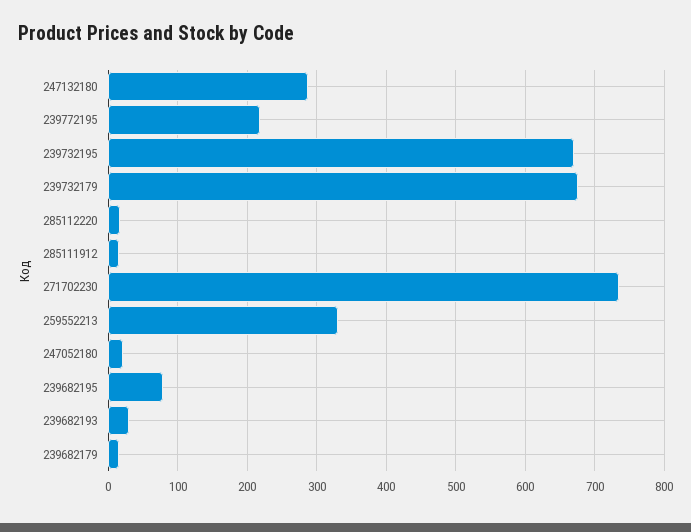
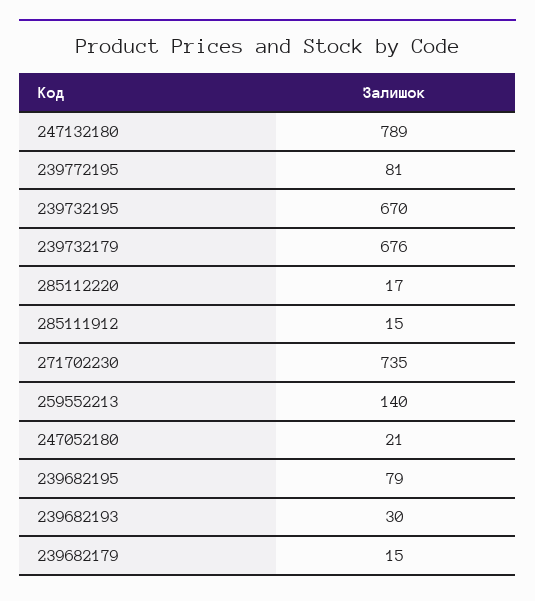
  {
-   "247132180": 290,
+   "247132180": 789,
-   "239772195": 220,
+   "239772195": 81,
    "239732195": 670,
    "239732179": 676,
    "285112220": 17,
    "285111912": 15,
    "271702230": 735,
-   "259552213": 330,
+   "259552213": 140,
    "247052180": 21,
    "239682195": 79,
    "239682193": 30,
    "239682179": 15
  }

